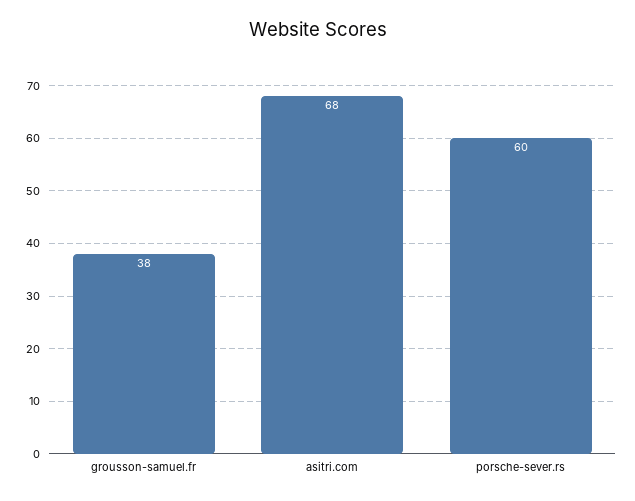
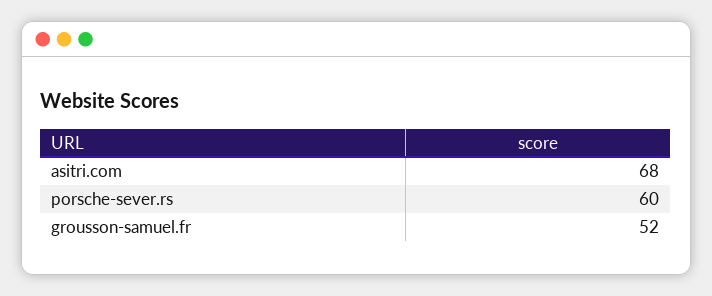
  {
-   "grousson-samuel.fr": 38,
+   "grousson-samuel.fr": 52,
    "asitri.com": 68,
    "porsche-sever.rs": 60
  }

